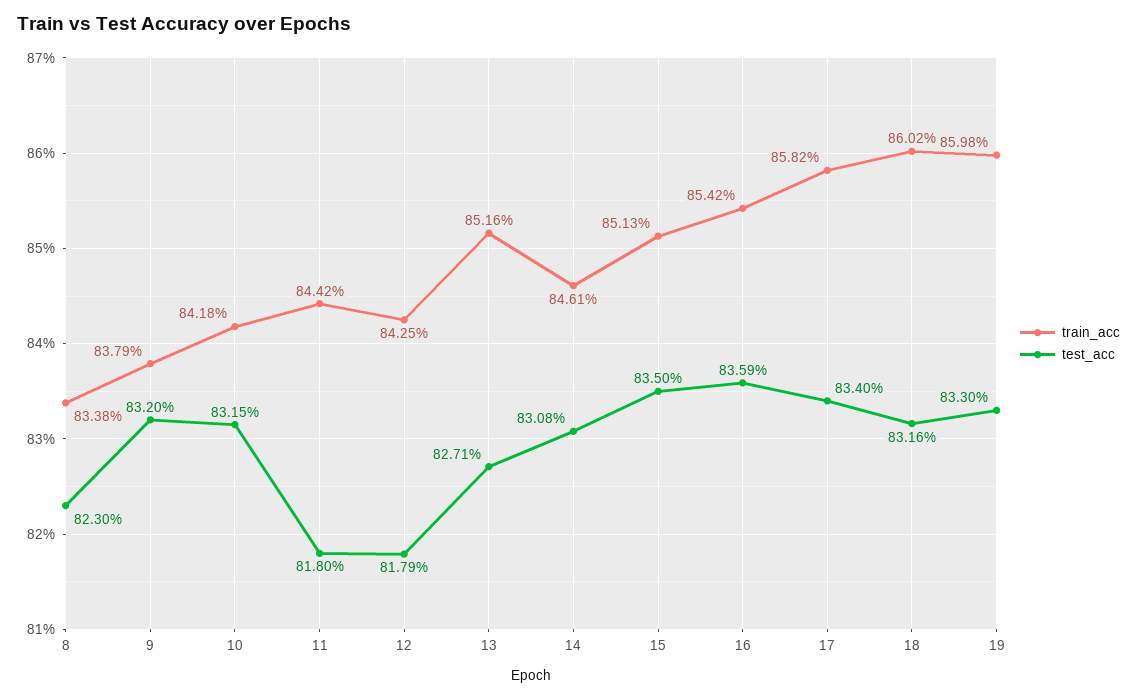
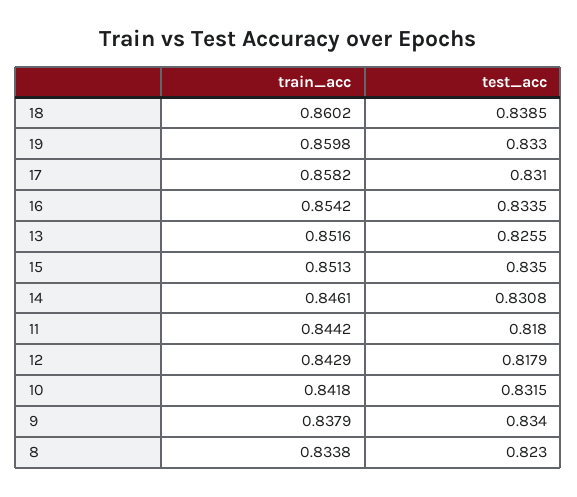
  {
    "train_acc": {
      "8": 0.8338,
      "9": 0.8379,
      "10": 0.8418,
      "11": 0.8442,
-     "12": 0.8425,
+     "12": 0.8429,
      "13": 0.8516,
      "14": 0.8461,
      "15": 0.8513,
      "16": 0.8542,
      "17": 0.8582,
      "18": 0.8602,
      "19": 0.8598
    },
    "test_acc": {
      "8": 0.823,
-     "9": 0.832,
+     "9": 0.834,
      "10": 0.8315,
      "11": 0.818,
      "12": 0.8179,
-     "13": 0.8271,
+     "13": 0.8255,
      "14": 0.8308,
      "15": 0.835,
-     "16": 0.8359,
+     "16": 0.8335,
-     "17": 0.834,
+     "17": 0.831,
-     "18": 0.8316,
+     "18": 0.8385,
      "19": 0.833
    }
  }

